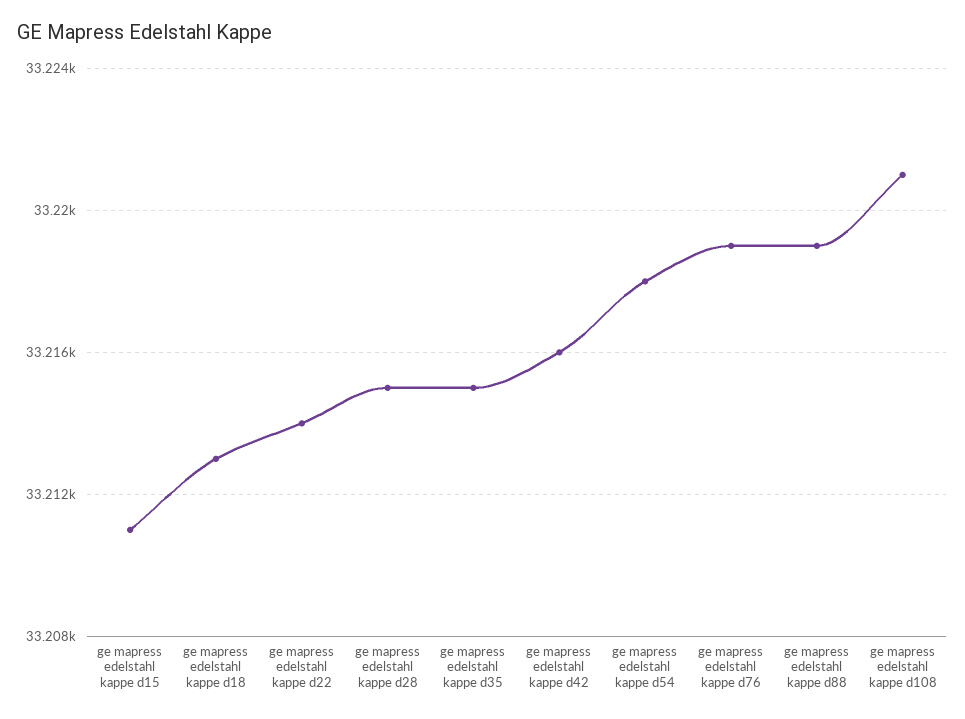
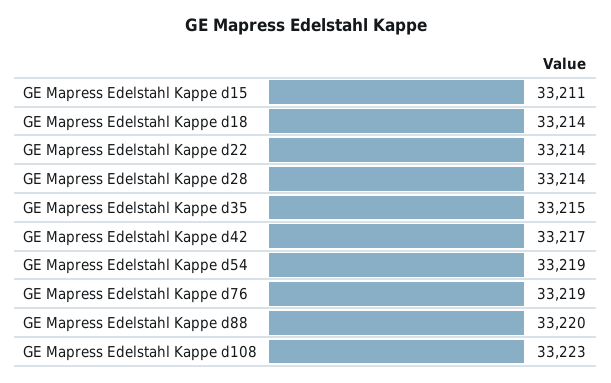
  {
    "ge mapress edelstahl kappe d15": 33211,
-   "ge mapress edelstahl kappe d18": 33213,
+   "ge mapress edelstahl kappe d18": 33214,
    "ge mapress edelstahl kappe d22": 33214,
-   "ge mapress edelstahl kappe d28": 33215,
+   "ge mapress edelstahl kappe d28": 33214,
    "ge mapress edelstahl kappe d35": 33215,
-   "ge mapress edelstahl kappe d42": 33216,
+   "ge mapress edelstahl kappe d42": 33217,
-   "ge mapress edelstahl kappe d54": 33218,
+   "ge mapress edelstahl kappe d54": 33219,
    "ge mapress edelstahl kappe d76": 33219,
-   "ge mapress edelstahl kappe d88": 33219,
+   "ge mapress edelstahl kappe d88": 33220,
-   "ge mapress edelstahl kappe d108": 33221
+   "ge mapress edelstahl kappe d108": 33223
  }

